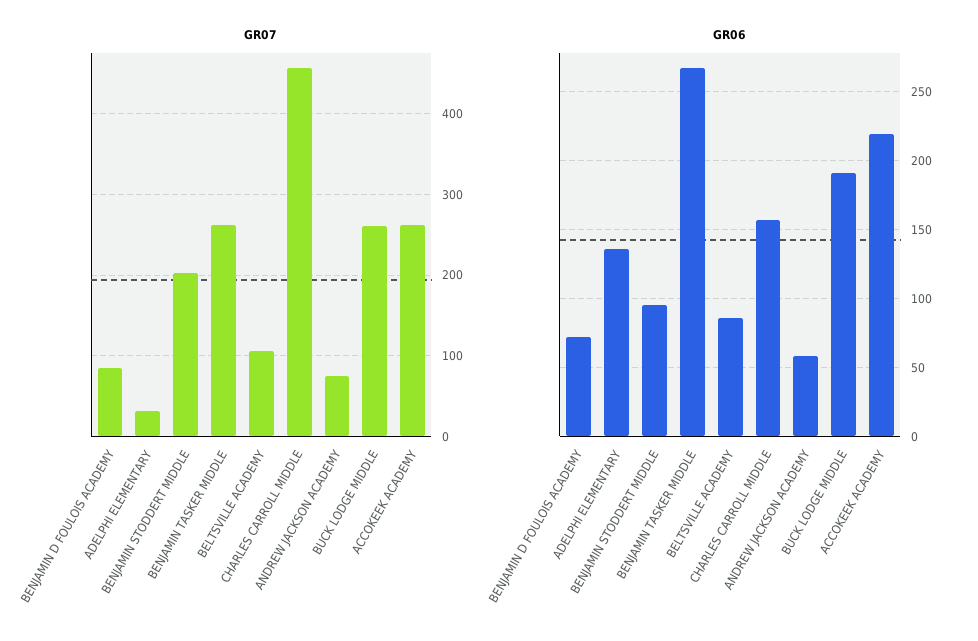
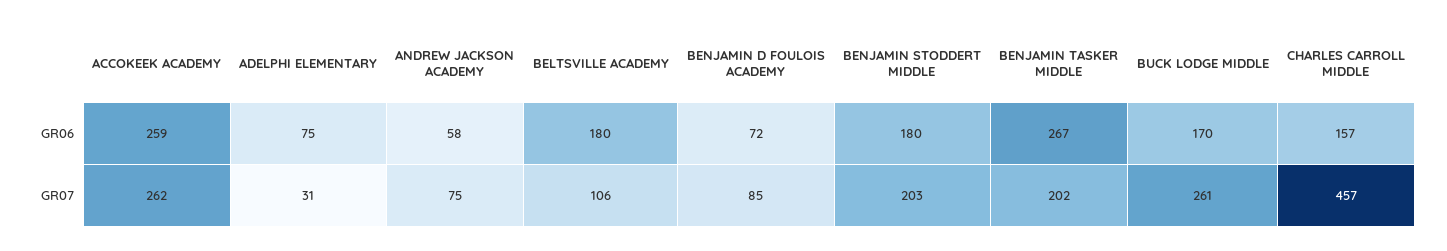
  {
    "GR07": {
      "BENJAMIN D FOULOIS ACADEMY": 85,
      "ADELPHI ELEMENTARY": 31,
      "BENJAMIN STODDERT MIDDLE": 203,
-     "BENJAMIN TASKER MIDDLE": 260,
+     "BENJAMIN TASKER MIDDLE": 202,
      "BELTSVILLE ACADEMY": 106,
      "CHARLES CARROLL MIDDLE": 457,
      "ANDREW JACKSON ACADEMY": 75,
      "BUCK LODGE MIDDLE": 261,
      "ACCOKEEK ACADEMY": 262
    },
    "GR06": {
      "BENJAMIN D FOULOIS ACADEMY": 72,
-     "ADELPHI ELEMENTARY": 135,
+     "ADELPHI ELEMENTARY": 75,
-     "BENJAMIN STODDERT MIDDLE": 95,
+     "BENJAMIN STODDERT MIDDLE": 180,
      "BENJAMIN TASKER MIDDLE": 267,
-     "BELTSVILLE ACADEMY": 85,
+     "BELTSVILLE ACADEMY": 180,
      "CHARLES CARROLL MIDDLE": 157,
      "ANDREW JACKSON ACADEMY": 58,
-     "BUCK LODGE MIDDLE": 190,
+     "BUCK LODGE MIDDLE": 170,
-     "ACCOKEEK ACADEMY": 220
+     "ACCOKEEK ACADEMY": 259
    }
  }

